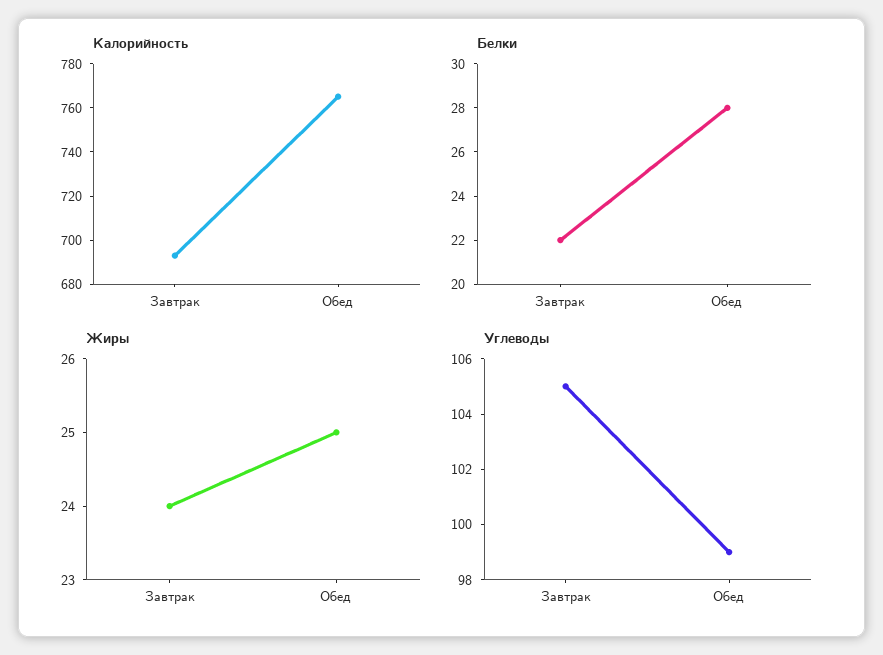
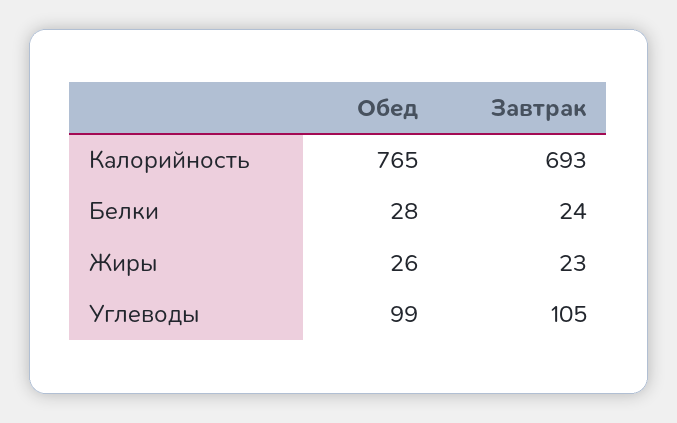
  {
    "Калорийность": {
      "Завтрак": 693,
      "Обед": 765
    },
    "Белки": {
-     "Завтрак": 22,
+     "Завтрак": 24,
      "Обед": 28
    },
    "Жиры": {
-     "Завтрак": 24,
+     "Завтрак": 23,
-     "Обед": 25
+     "Обед": 26
    },
    "Углеводы": {
      "Завтрак": 105,
      "Обед": 99
    }
  }

